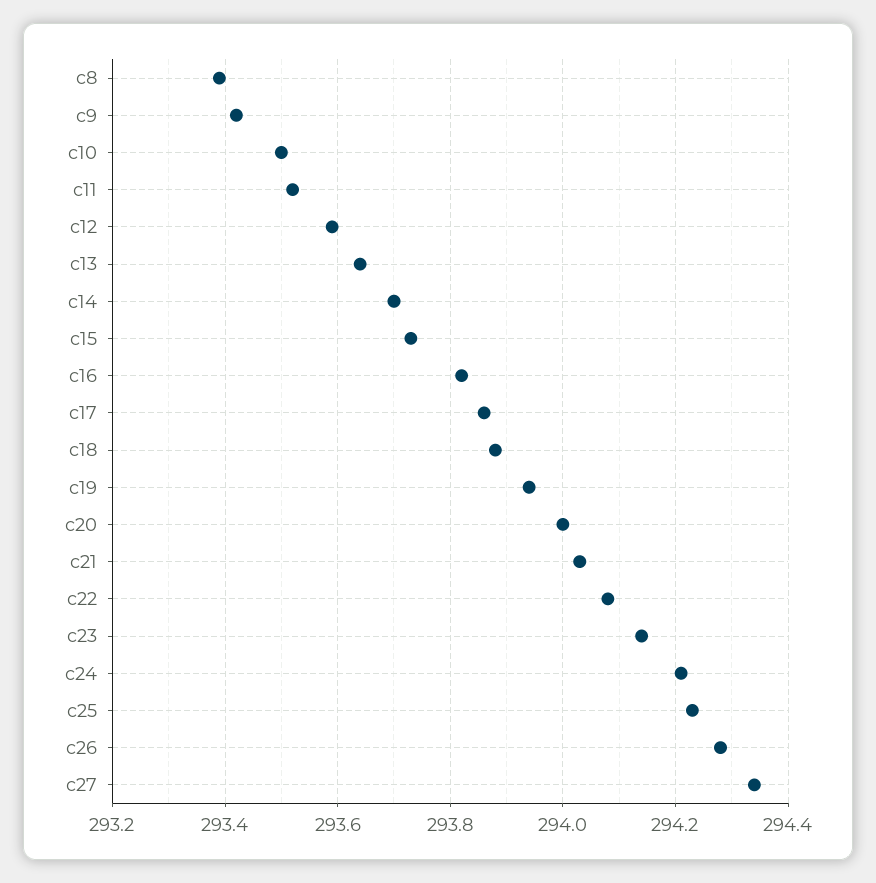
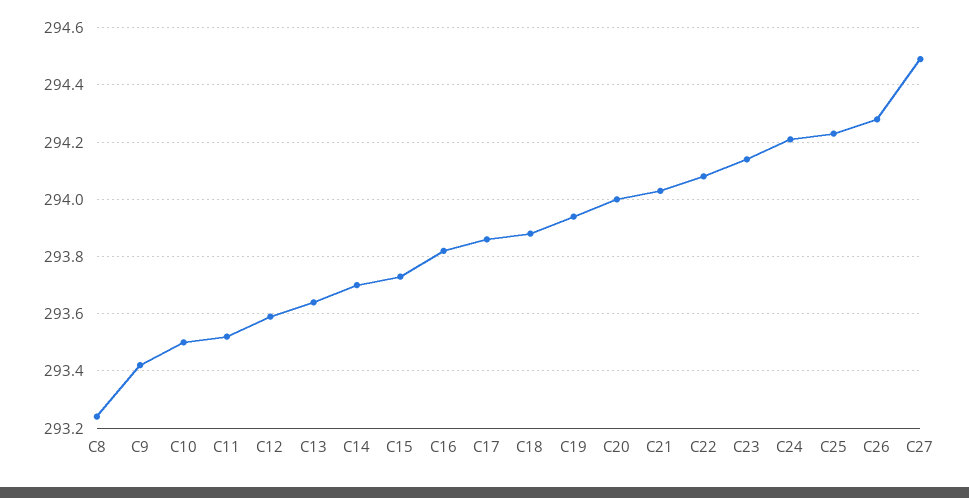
  {
-   "c8": 293.4,
+   "c8": 293.25,
    "c9": 293.4,
    "c10": 293.5,
    "c11": 293.5,
    "c12": 293.6,
    "c13": 293.65,
    "c14": 293.7,
    "c15": 293.75,
    "c16": 293.8,
    "c17": 293.85,
    "c18": 293.9,
    "c19": 293.95,
    "c20": 294,
    "c21": 294.05,
    "c22": 294.1,
    "c23": 294.15,
    "c24": 294.2,
    "c25": 294.25,
    "c26": 294.3,
-   "c27": 294.35
+   "c27": 294.5
  }

